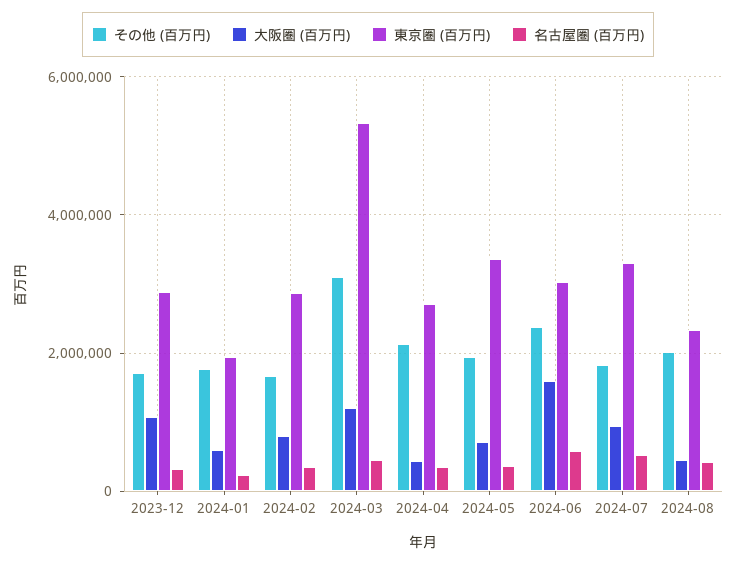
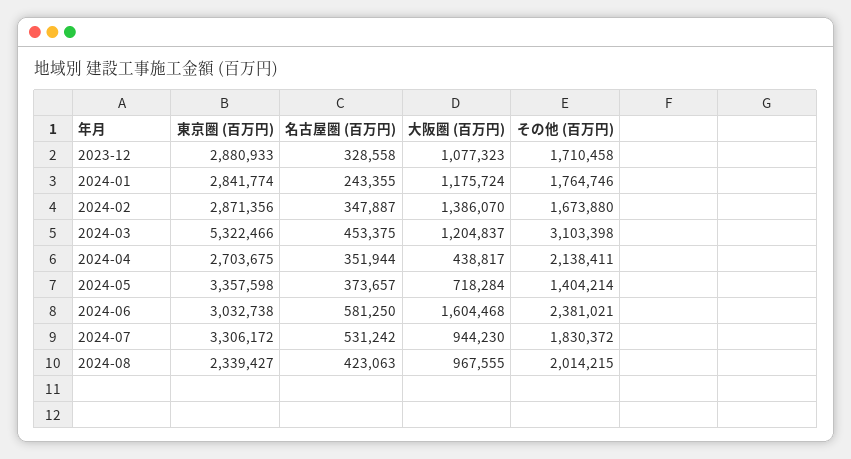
  {
    "その他 (百万円)": {
      "2023-12": 1710458,
      "2024-01": 1764746,
      "2024-02": 1673880,
      "2024-03": 3103398,
      "2024-04": 2138411,
-     "2024-05": 2000000,
+     "2024-05": 1404214,
      "2024-06": 2381021,
      "2024-07": 1830372,
      "2024-08": 2014215
    },
    "大阪圏 (百万円)": {
      "2023-12": 1077323,
-     "2024-01": 600000,
+     "2024-01": 1175724,
-     "2024-02": 800000,
+     "2024-02": 1386070,
      "2024-03": 1204837,
      "2024-04": 438817,
      "2024-05": 718284,
      "2024-06": 1604468,
      "2024-07": 944230,
-     "2024-08": 400000
+     "2024-08": 967555
    },
    "東京圏 (百万円)": {
      "2023-12": 2880933,
-     "2024-01": 2000000,
+     "2024-01": 2841774,
      "2024-02": 2871356,
      "2024-03": 5322466,
      "2024-04": 2703675,
      "2024-05": 3357598,
      "2024-06": 3032738,
      "2024-07": 3306172,
      "2024-08": 2339427
    },
    "名古屋圏 (百万円)": {
      "2023-12": 328558,
      "2024-01": 243355,
      "2024-02": 347887,
      "2024-03": 453375,
      "2024-04": 351944,
      "2024-05": 373657,
      "2024-06": 581250,
      "2024-07": 531242,
      "2024-08": 423063
    }
  }

